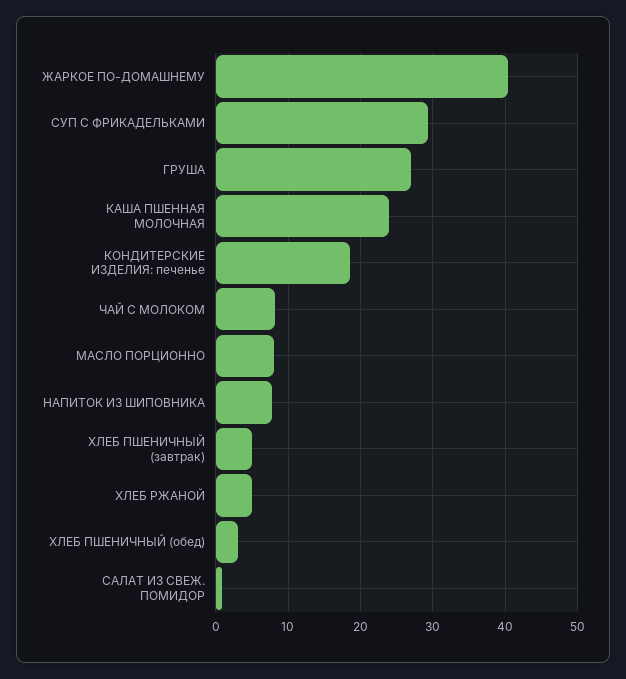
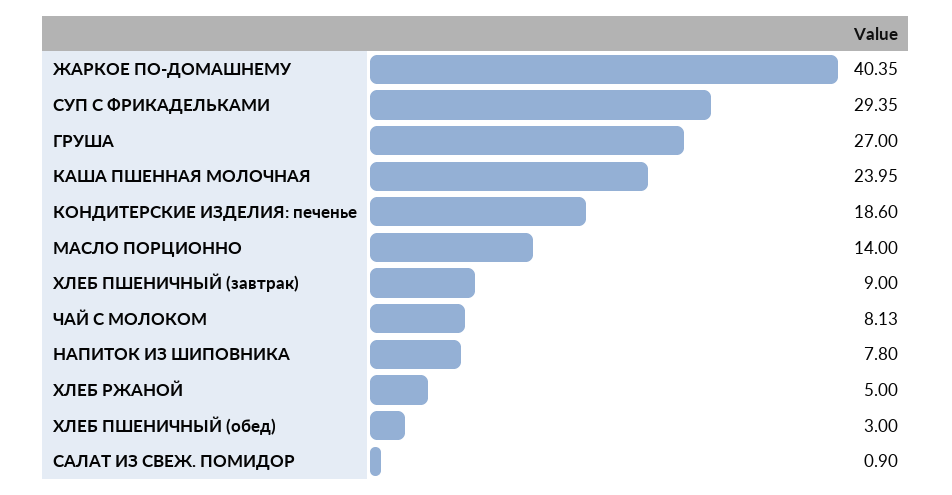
  {
    "ЖАРКОЕ ПО-ДОМАШНЕМУ": 40.35,
    "СУП С ФРИКАДЕЛЬКАМИ": 29.35,
    "ГРУША": 27,
    "КАША ПШЕННАЯ МОЛОЧНАЯ": 23.95,
    "КОНДИТЕРСКИЕ ИЗДЕЛИЯ: печенье": 18.6,
    "ЧАЙ С МОЛОКОМ": 8.13,
-   "МАСЛО ПОРЦИОННО": 8,
+   "МАСЛО ПОРЦИОННО": 14,
    "НАПИТОК ИЗ ШИПОВНИКА": 7.8,
-   "ХЛЕБ ПШЕНИЧНЫЙ (завтрак)": 5,
+   "ХЛЕБ ПШЕНИЧНЫЙ (завтрак)": 9,
    "ХЛЕБ РЖАНОЙ": 5,
    "ХЛЕБ ПШЕНИЧНЫЙ (обед)": 3,
    "САЛАТ ИЗ СВЕЖ. ПОМИДОР": 0.9
  }

